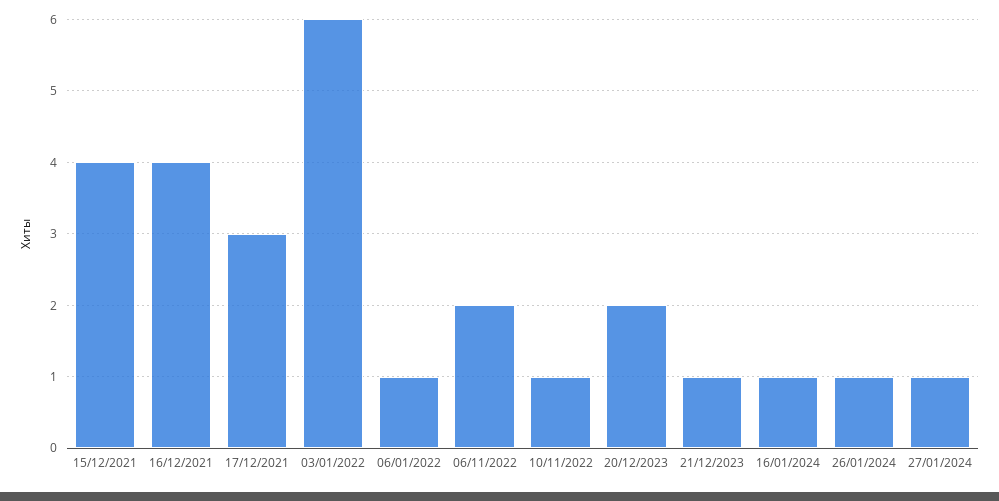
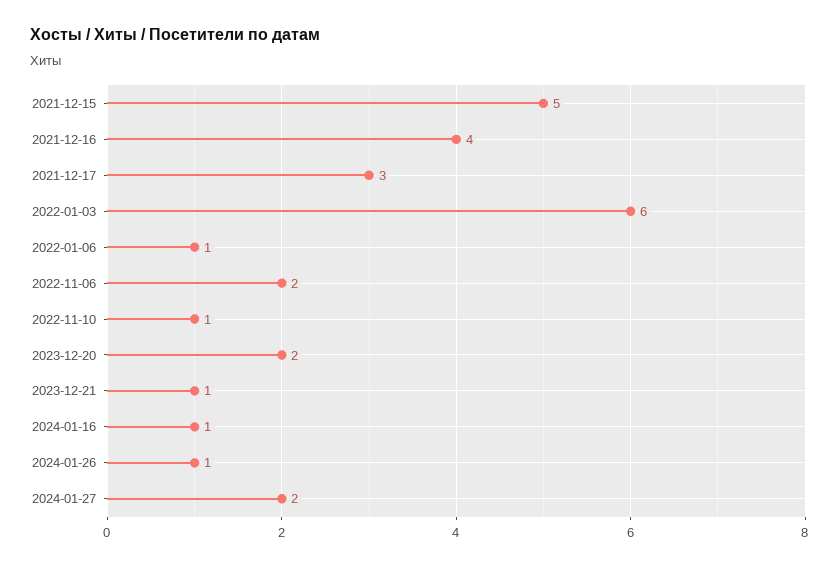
  {
-   "15/12/2021": 4,
+   "15/12/2021": 5,
    "16/12/2021": 4,
    "17/12/2021": 3,
    "03/01/2022": 6,
    "06/01/2022": 1,
    "06/11/2022": 2,
    "10/11/2022": 1,
    "20/12/2023": 2,
    "21/12/2023": 1,
    "16/01/2024": 1,
    "26/01/2024": 1,
-   "27/01/2024": 1
+   "27/01/2024": 2
  }

